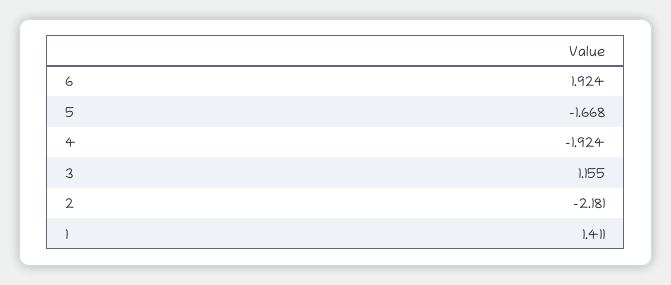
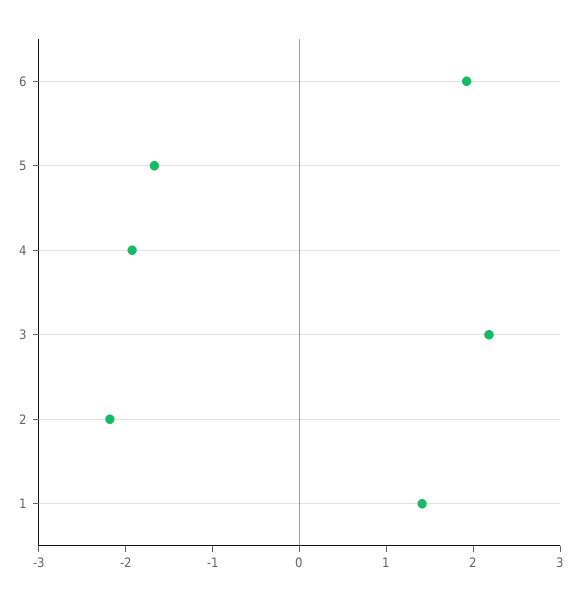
  {
    "6": 1.924,
    "5": -1.668,
    "4": -1.924,
-   "3": 1.155,
+   "3": 2.2,
    "2": -2.181,
    "1": 1.411
  }

